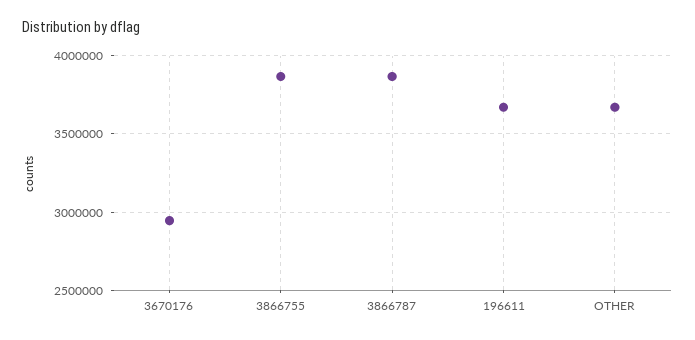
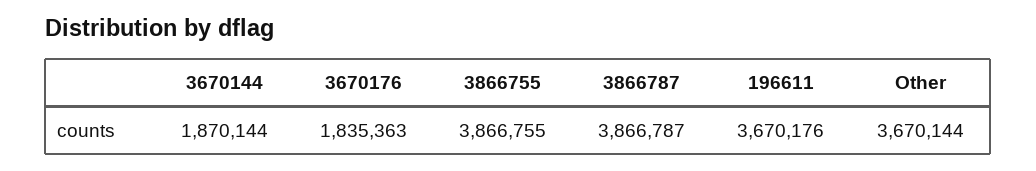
  {
-   "3670176": 2950000,
+   "3670176": 1835363,
    "3866755": 3866755,
    "3866787": 3866787,
    "196611": 3670176,
-   "OTHER": 3670144
+   "OTHER": 3670144,
+   "3670144": 1870144
  }

